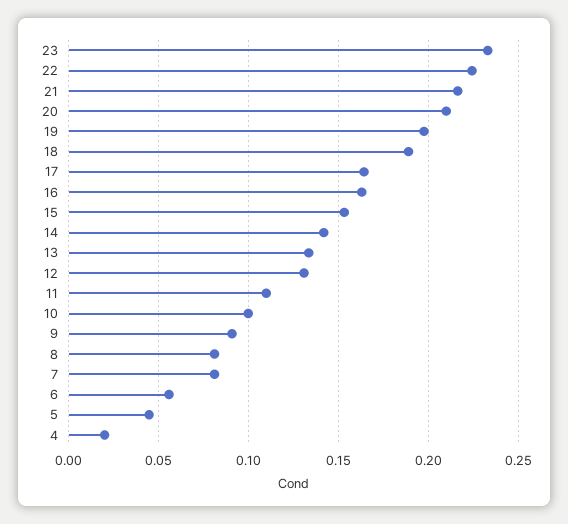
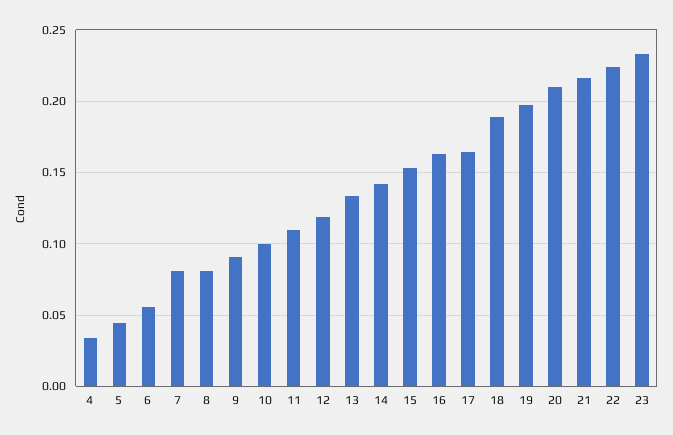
  {
    "23": 0.235,
    "22": 0.225,
    "21": 0.215,
    "20": 0.21,
    "19": 0.195,
    "18": 0.19,
    "17": 0.165,
    "16": 0.165,
    "15": 0.155,
    "14": 0.14,
    "13": 0.135,
-   "12": 0.13,
+   "12": 0.12,
    "11": 0.11,
    "10": 0.1,
    "9": 0.09,
    "8": 0.08,
    "7": 0.08,
    "6": 0.055,
    "5": 0.045,
-   "4": 0.02
+   "4": 0.035
  }

